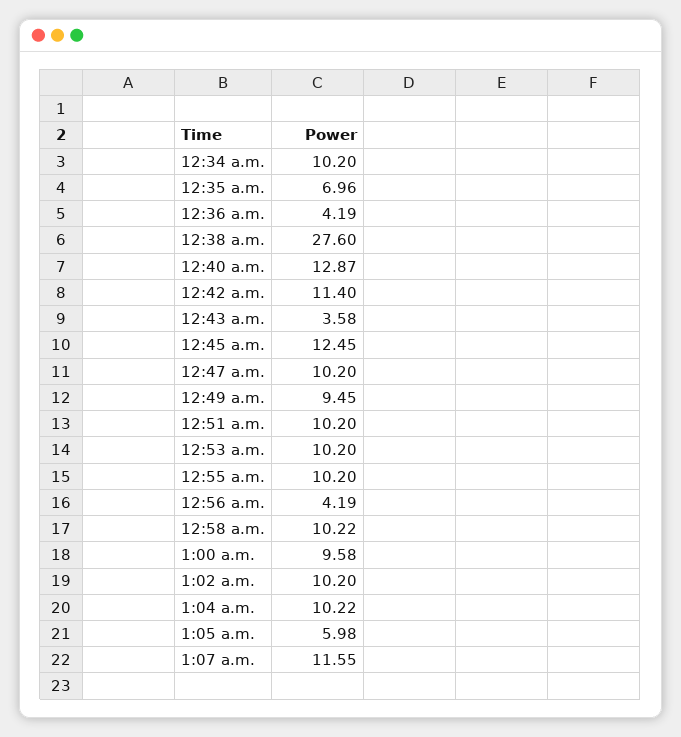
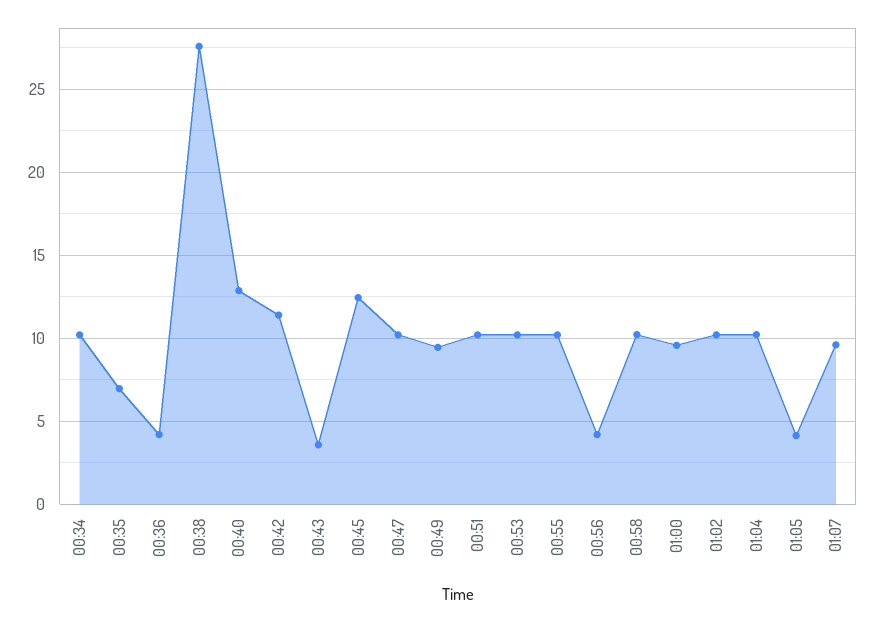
  {
    "12:34 a.m.": 10.2,
    "12:35 a.m.": 6.96,
    "12:36 a.m.": 4.19,
    "12:38 a.m.": 27.6,
    "12:40 a.m.": 12.87,
    "12:42 a.m.": 11.4,
    "12:43 a.m.": 3.58,
    "12:45 a.m.": 12.45,
    "12:47 a.m.": 10.2,
    "12:49 a.m.": 9.45,
    "12:51 a.m.": 10.2,
    "12:53 a.m.": 10.2,
    "12:55 a.m.": 10.2,
    "12:56 a.m.": 4.19,
    "12:58 a.m.": 10.22,
    "1:00 a.m.": 9.58,
    "1:02 a.m.": 10.2,
    "1:04 a.m.": 10.22,
-   "1:05 a.m.": 5.98,
+   "1:05 a.m.": 4,
-   "1:07 a.m.": 11.55
+   "1:07 a.m.": 9.5
  }

